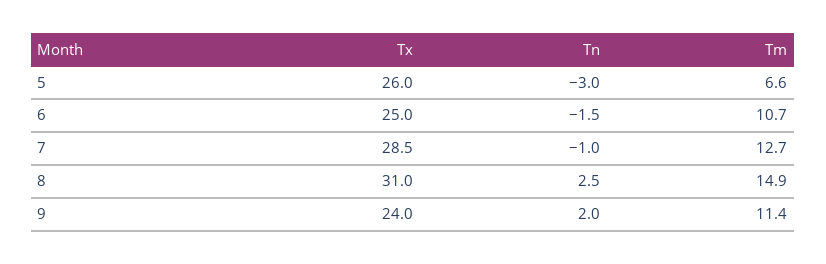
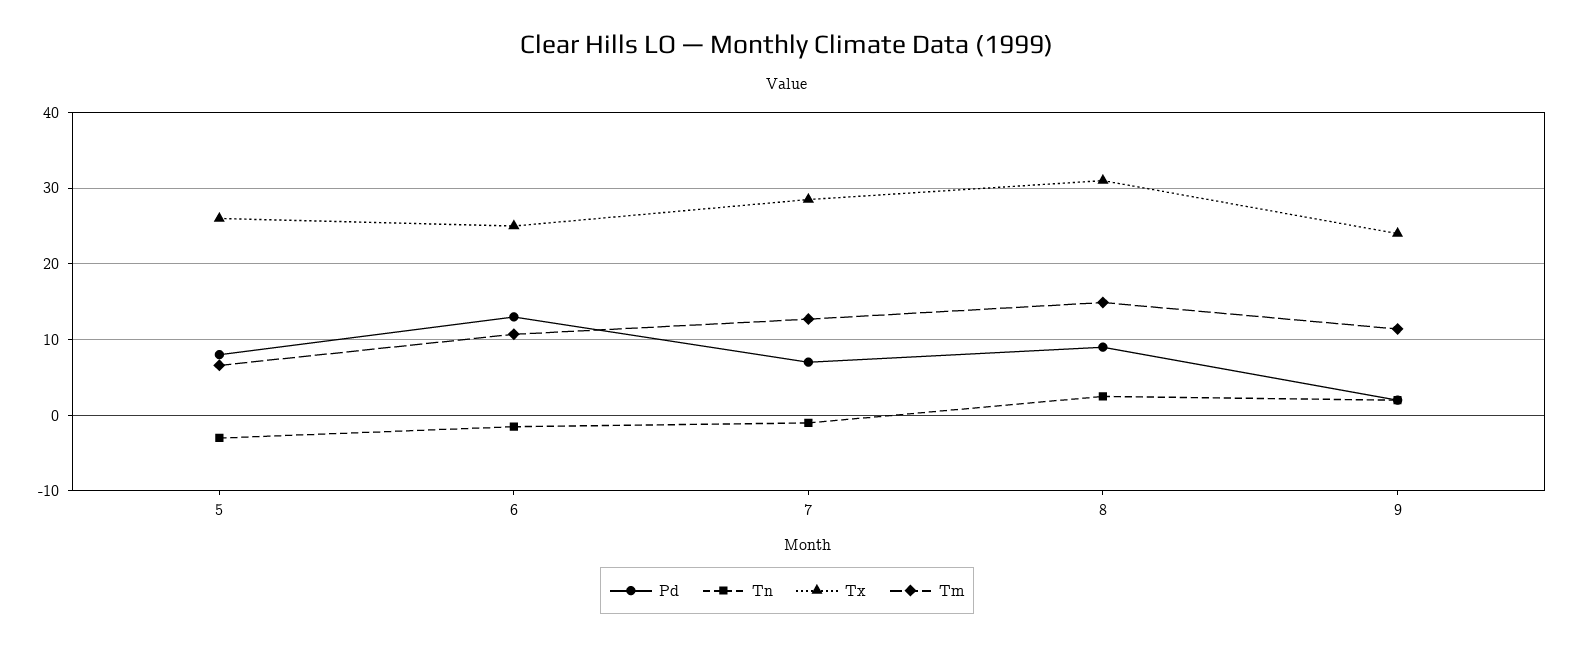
  {
    "Tx": {
      "5": 26,
      "6": 25,
      "7": 28.5,
      "8": 31,
      "9": 24
    },
    "Tn": {
      "5": -3,
      "6": -1.5,
      "7": -1,
      "8": 2.5,
      "9": 2
    },
    "Tm": {
      "5": 6.6,
      "6": 10.7,
      "7": 12.7,
      "8": 14.9,
      "9": 11.4
-   }
+   },
+   "Pd": {
+     "5": 8,
+     "6": 13,
+     "7": 7,
+     "8": 9,
+     "9": 2
+   }
  }

